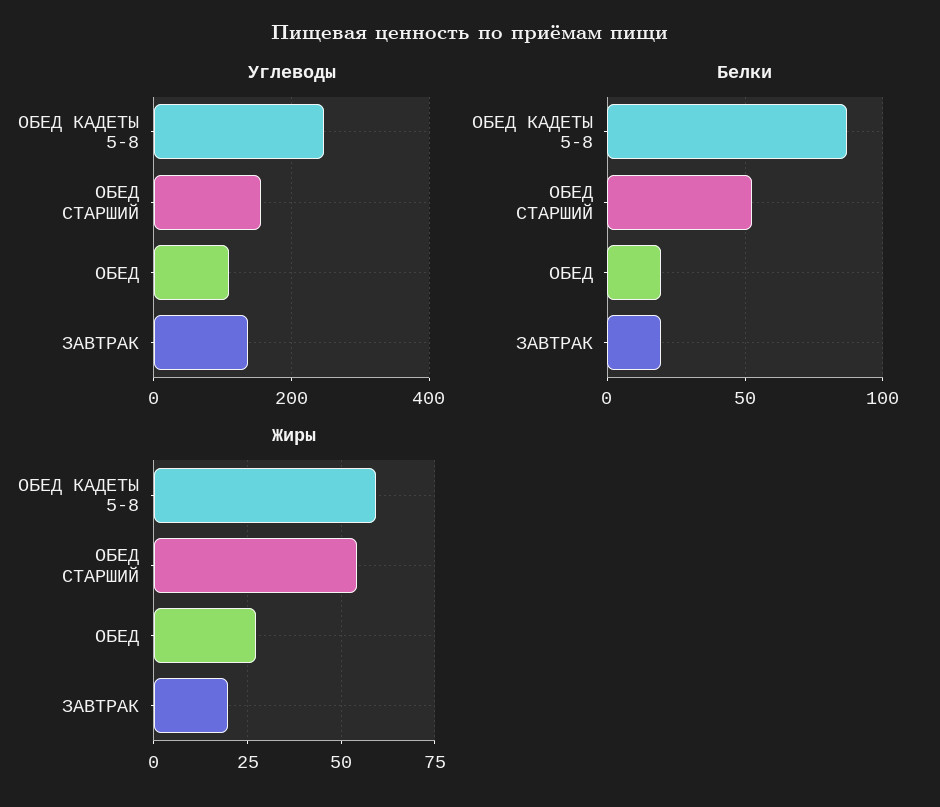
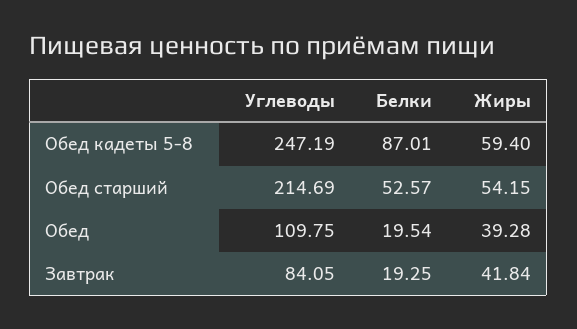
  {
    "Углеводы": {
      "ОБЕД КАДЕТЫ 5-8": 247.19,
-     "ОБЕД СТАРШИЙ": 160,
+     "ОБЕД СТАРШИЙ": 214.69,
      "ОБЕД": 109.75,
-     "ЗАВТРАК": 140
+     "ЗАВТРАК": 84.05
    },
    "Белки": {
      "ОБЕД КАДЕТЫ 5-8": 87.01,
      "ОБЕД СТАРШИЙ": 52.57,
      "ОБЕД": 19.54,
      "ЗАВТРАК": 19.25
    },
    "Жиры": {
      "ОБЕД КАДЕТЫ 5-8": 59.4,
      "ОБЕД СТАРШИЙ": 54.15,
-     "ОБЕД": 27.5,
+     "ОБЕД": 39.28,
-     "ЗАВТРАК": 20
+     "ЗАВТРАК": 41.84
    }
  }

